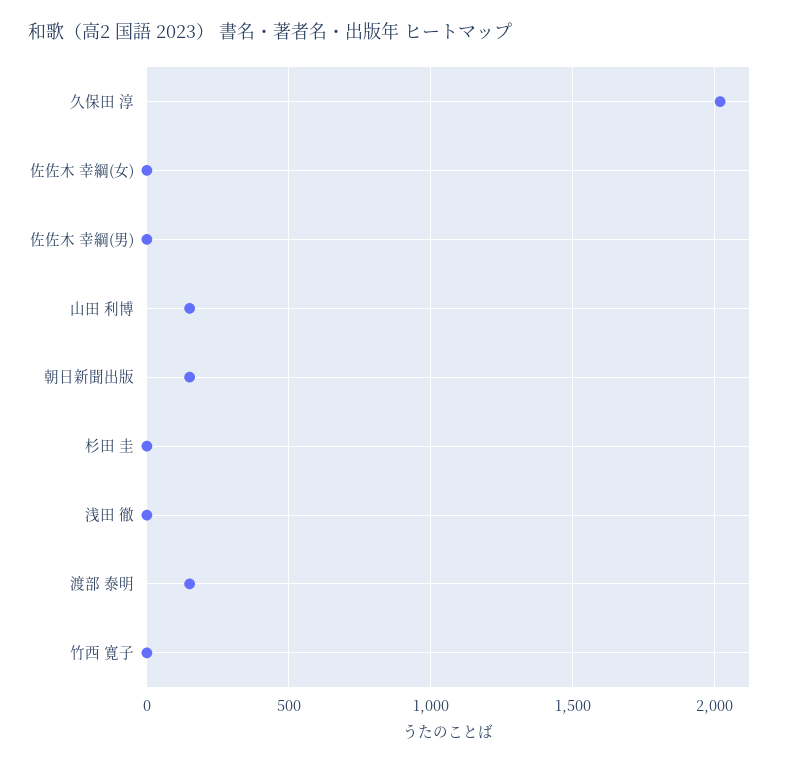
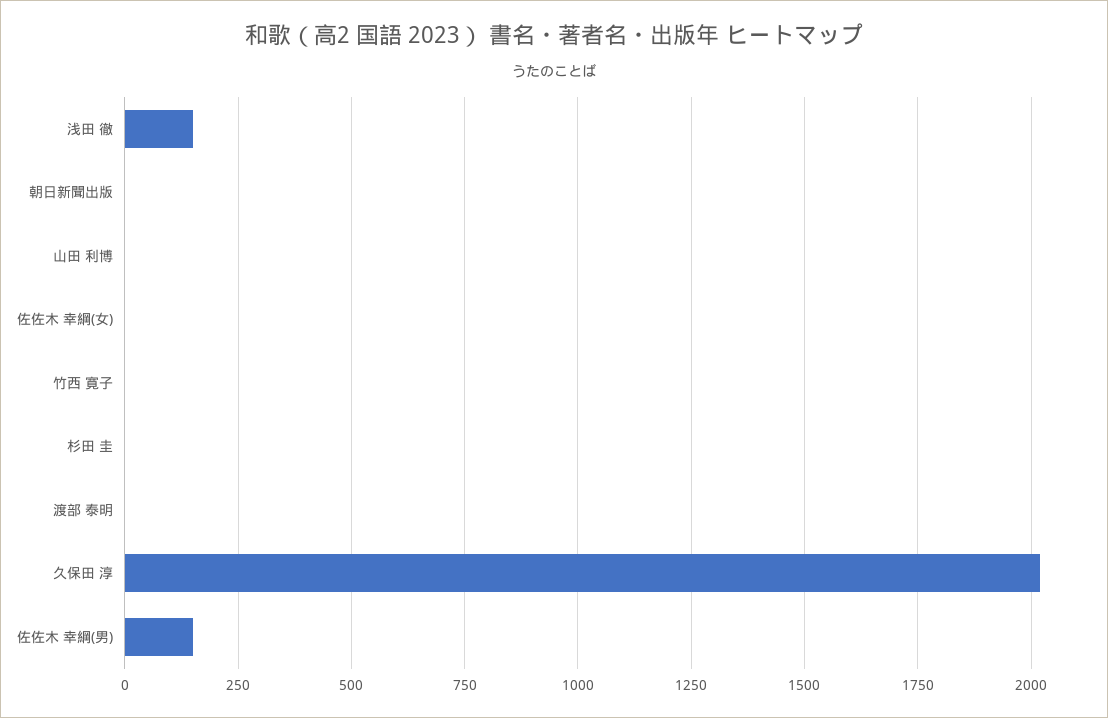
  {
    "久保田 淳": 2025,
    "佐佐木 幸綱(女)": 0,
-   "佐佐木 幸綱(男)": 0,
+   "佐佐木 幸綱(男)": 150,
-   "山田 利博": 150,
+   "山田 利博": 0,
-   "朝日新聞出版": 150,
+   "朝日新聞出版": 0,
    "杉田 圭": 0,
-   "浅田 徹": 0,
+   "浅田 徹": 150,
-   "渡部 泰明": 150,
+   "渡部 泰明": 0,
    "竹西 寛子": 0
  }

